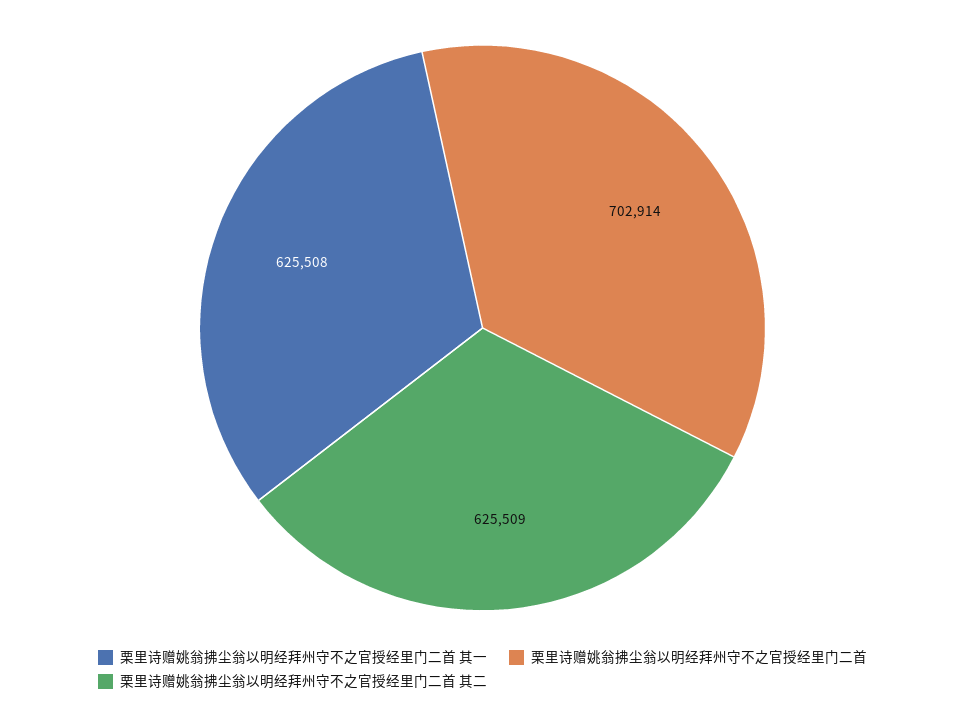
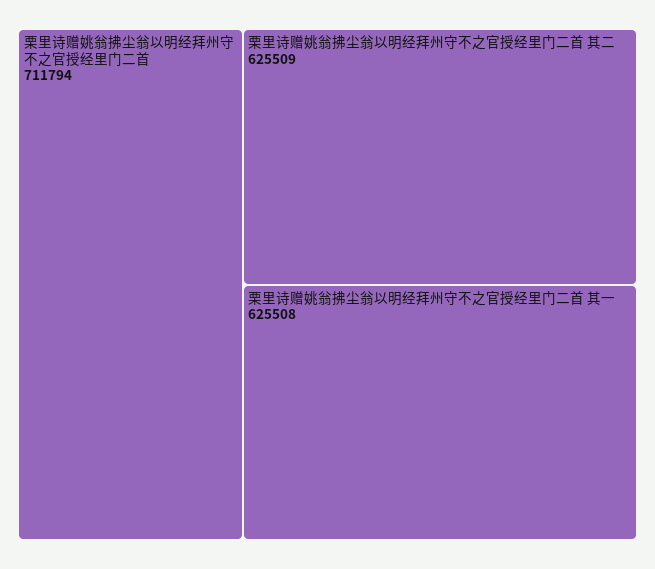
  {
    "栗里诗赠姚翁拂尘翁以明经拜州守不之官授经里门二首 其一": 625508,
-   "栗里诗赠姚翁拂尘翁以明经拜州守不之官授经里门二首": 702914,
+   "栗里诗赠姚翁拂尘翁以明经拜州守不之官授经里门二首": 711794,
    "栗里诗赠姚翁拂尘翁以明经拜州守不之官授经里门二首 其二": 625509
  }

